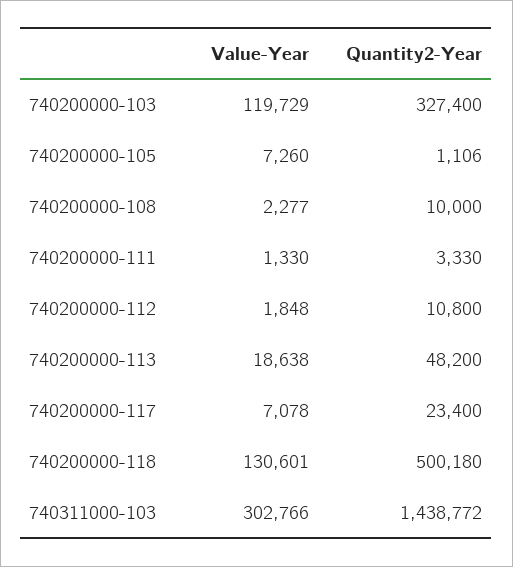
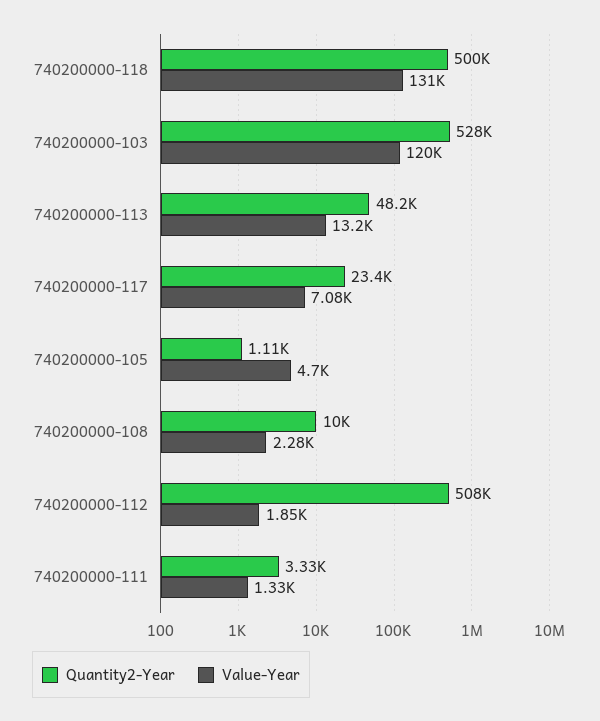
  {
    "Value-Year": {
      "740200000-103": 119729,
-     "740200000-105": 7260,
+     "740200000-105": 4700,
      "740200000-108": 2277,
      "740200000-111": 1330,
      "740200000-112": 1848,
-     "740200000-113": 18638,
+     "740200000-113": 13200,
      "740200000-117": 7078,
-     "740200000-118": 130601,
+     "740200000-118": 130601
-     "740311000-103": 302766
    },
    "Quantity2-Year": {
-     "740200000-103": 327400,
+     "740200000-103": 528000,
      "740200000-105": 1106,
      "740200000-108": 10000,
      "740200000-111": 3330,
-     "740200000-112": 10800,
+     "740200000-112": 508000,
      "740200000-113": 48200,
      "740200000-117": 23400,
-     "740200000-118": 500180,
+     "740200000-118": 500180
-     "740311000-103": 1438772
    }
  }

